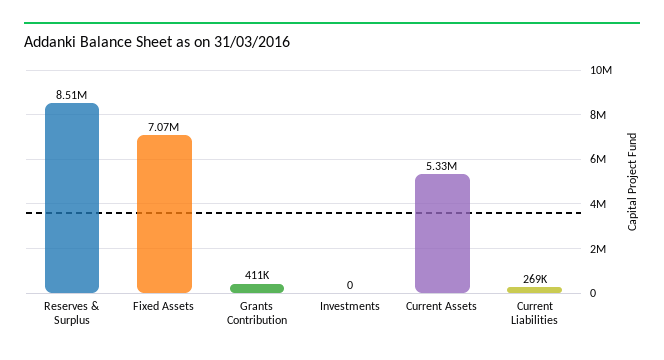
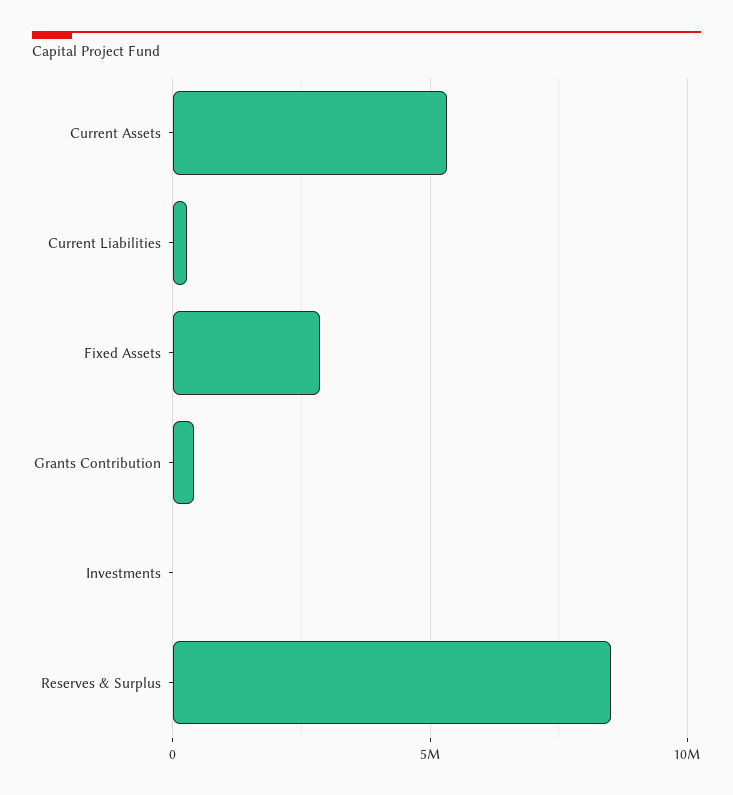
  {
    "Reserves & Surplus": 8510000,
-   "Fixed Assets": 7070000,
+   "Fixed Assets": 3000000,
    "Grants Contribution": 411000,
    "Investments": 0,
    "Current Assets": 5330000,
    "Current Liabilities": 269000
  }

